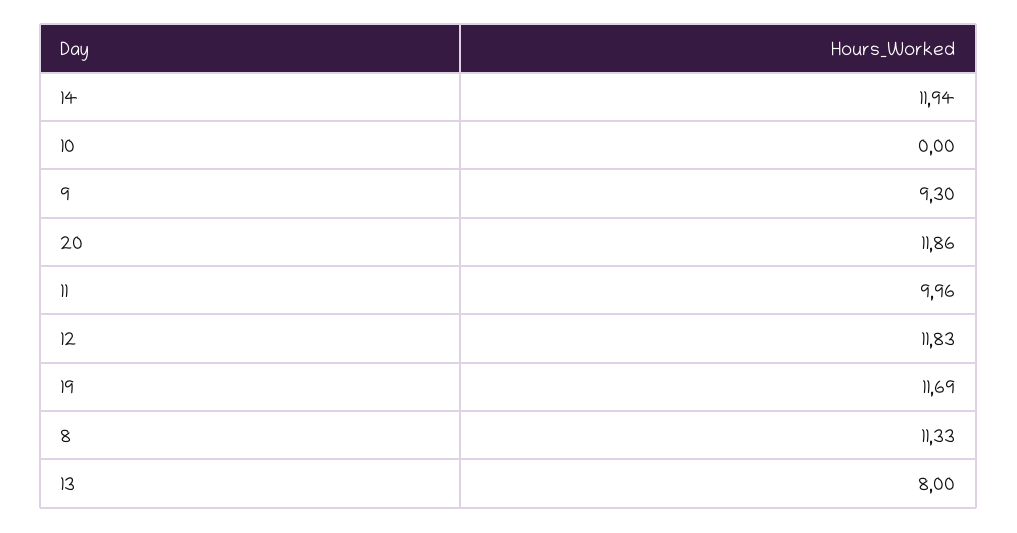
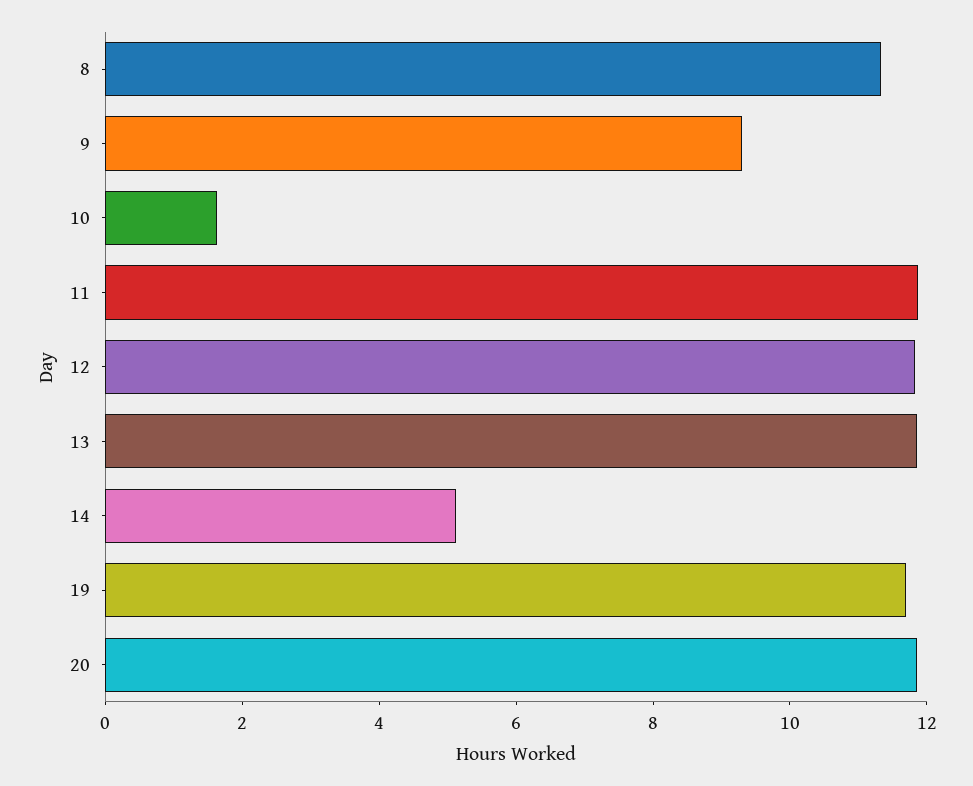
  {
-   "14": 11.94,
+   "14": 5,
-   "10": 0,
+   "10": 1.5,
    "9": 9.3,
    "20": 11.86,
-   "11": 9.96,
+   "11": 12,
    "12": 11.83,
    "19": 11.69,
    "8": 11.33,
-   "13": 8
+   "13": 12
  }

